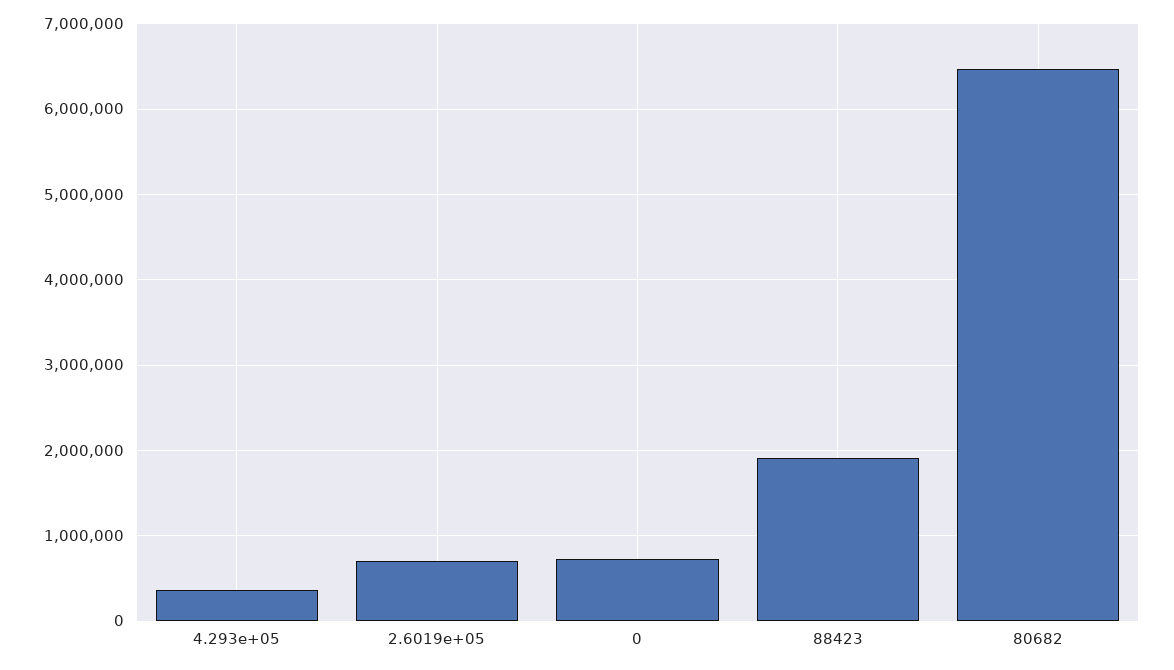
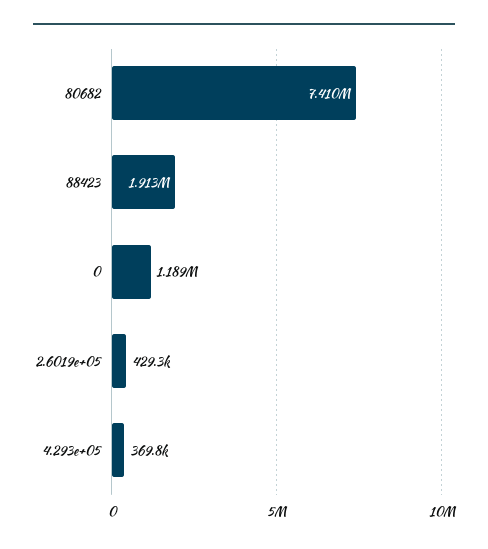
  {
    "4.293e+05": 369800,
-   "2.6019e+05": 700000,
+   "2.6019e+05": 429300,
-   "0": 700000,
+   "0": 1189000,
    "88423": 1913000,
-   "80682": 6500000
+   "80682": 7410000
  }

